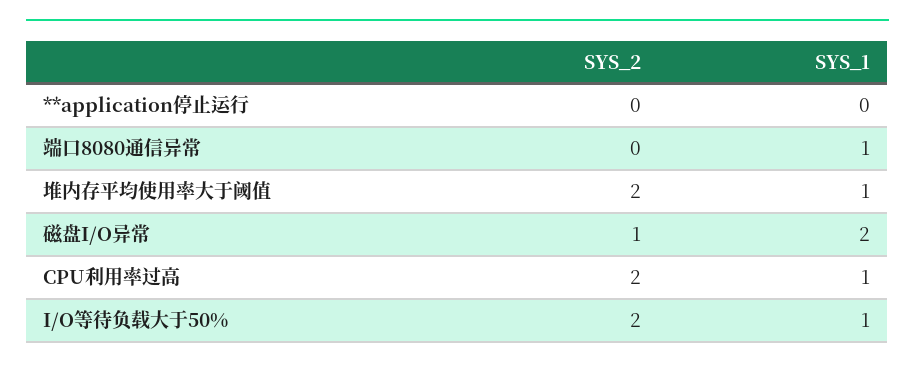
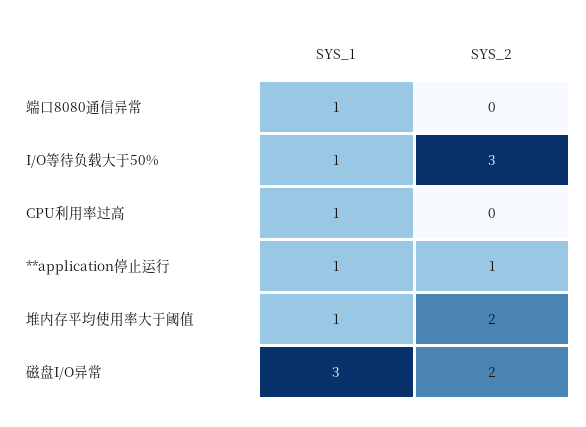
  {
    "SYS_2": {
-     "**application停止运行": 0,
+     "**application停止运行": 1,
      "端口8080通信异常": 0,
      "堆内存平均使用率大于阈值": 2,
-     "磁盘I/O异常": 1,
+     "磁盘I/O异常": 2,
-     "CPU利用率过高": 2,
+     "CPU利用率过高": 0,
-     "I/O等待负载大于50%": 2
+     "I/O等待负载大于50%": 3
    },
    "SYS_1": {
-     "**application停止运行": 0,
+     "**application停止运行": 1,
      "端口8080通信异常": 1,
      "堆内存平均使用率大于阈值": 1,
-     "磁盘I/O异常": 2,
+     "磁盘I/O异常": 3,
      "CPU利用率过高": 1,
      "I/O等待负载大于50%": 1
    }
  }

